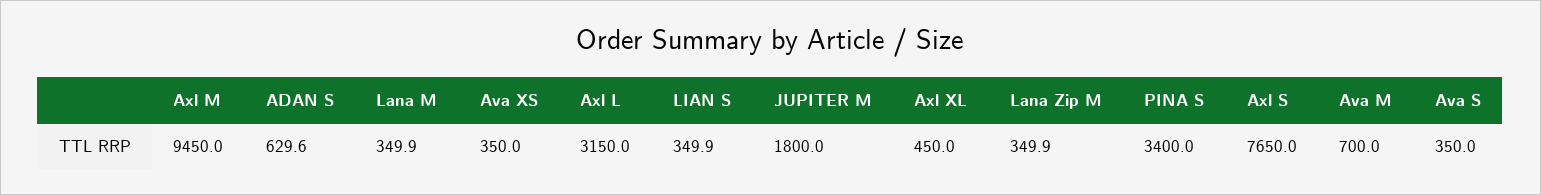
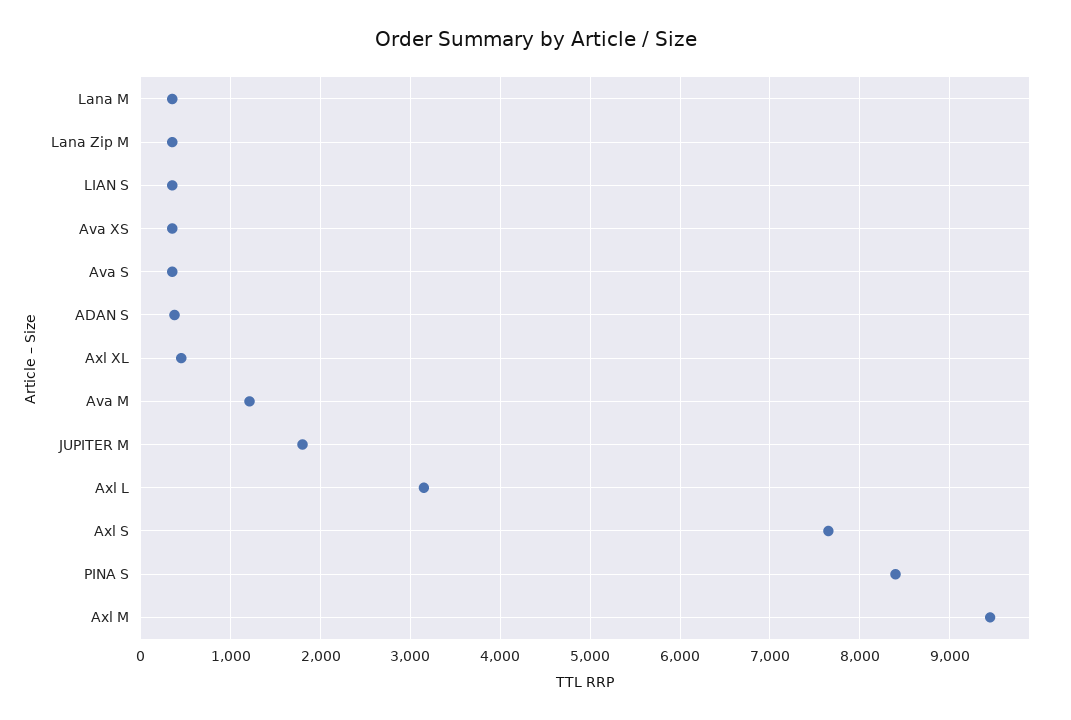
  {
    "Axl M": 9450,
-   "ADAN S": 629.6,
+   "ADAN S": 400,
    "Lana M": 349.9,
    "Ava XS": 350,
    "Axl L": 3150,
    "LIAN S": 349.9,
    "JUPITER M": 1800,
    "Axl XL": 450,
    "Lana Zip M": 349.9,
-   "PINA S": 3400,
+   "PINA S": 8400,
    "Axl S": 7650,
-   "Ava M": 700,
+   "Ava M": 1200,
    "Ava S": 350
  }

